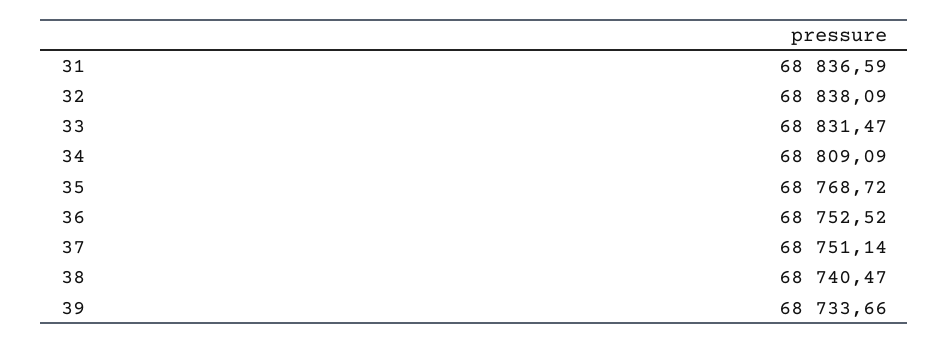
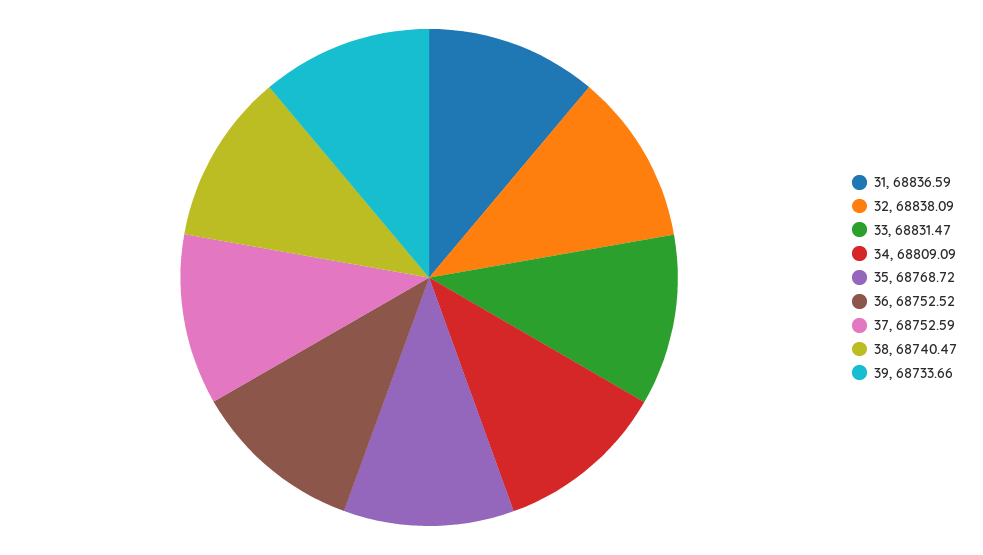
  {
    "31": 68836.59,
    "32": 68838.09,
    "33": 68831.47,
    "34": 68809.09,
    "35": 68768.72,
    "36": 68752.52,
-   "37": 68751.14,
+   "37": 68752.59,
    "38": 68740.47,
    "39": 68733.66
  }

